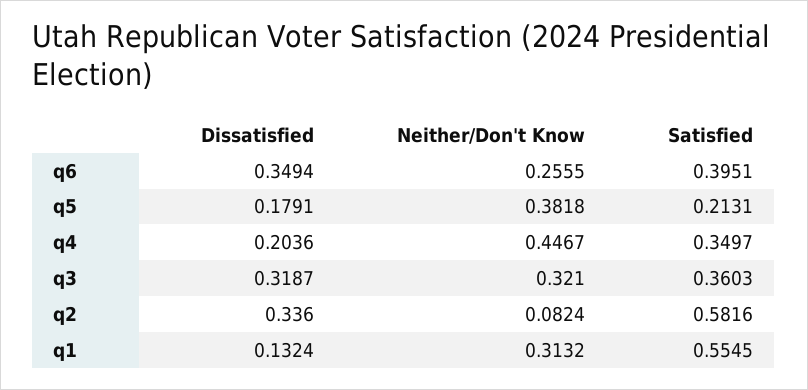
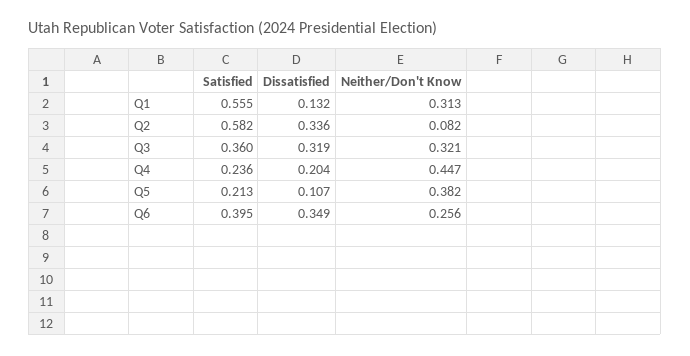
  {
    "Dissatisfied": {
      "q6": 0.3494,
-     "q5": 0.1791,
+     "q5": 0.107,
      "q4": 0.2036,
      "q3": 0.3187,
      "q2": 0.336,
      "q1": 0.1324
    },
    "Neither/Don't Know": {
      "q6": 0.2555,
      "q5": 0.3818,
      "q4": 0.4467,
      "q3": 0.321,
      "q2": 0.0824,
      "q1": 0.3132
    },
    "Satisfied": {
      "q6": 0.3951,
      "q5": 0.2131,
-     "q4": 0.3497,
+     "q4": 0.236,
      "q3": 0.3603,
      "q2": 0.5816,
      "q1": 0.5545
    }
  }

